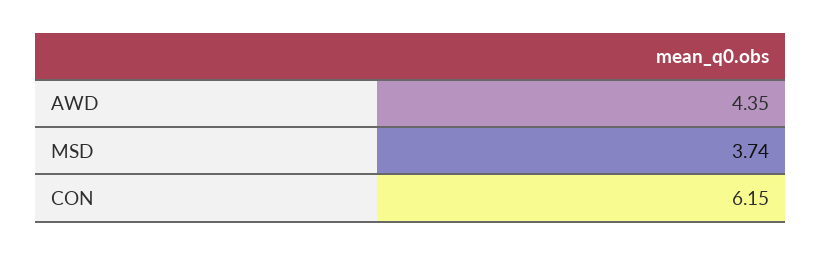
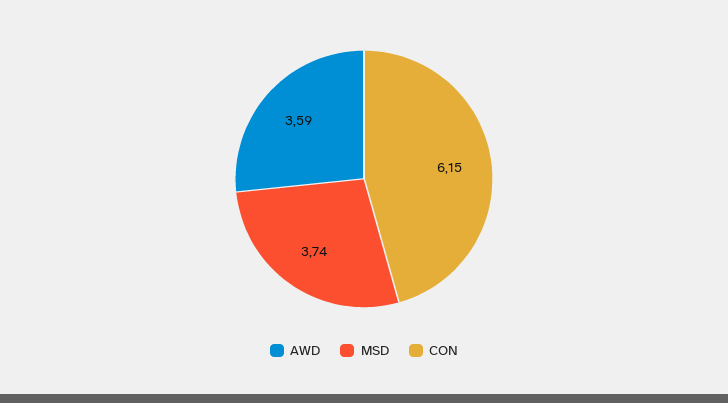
  {
-   "AWD": 4.35,
+   "AWD": 3.59,
    "MSD": 3.74,
    "CON": 6.15
  }

